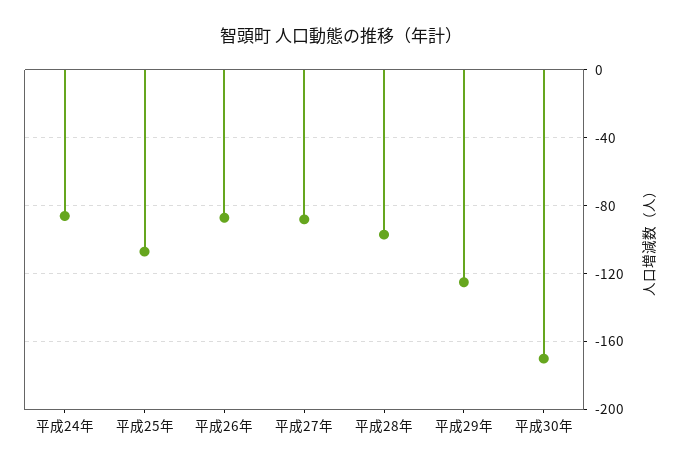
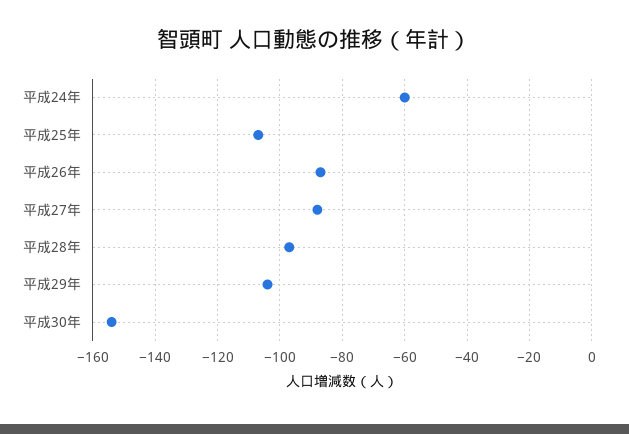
  {
-   "平成24年": -85,
+   "平成24年": -60,
    "平成25年": -105,
    "平成26年": -85,
    "平成27年": -90,
    "平成28年": -95,
-   "平成29年": -125,
+   "平成29年": -105,
-   "平成30年": -170
+   "平成30年": -155
  }

